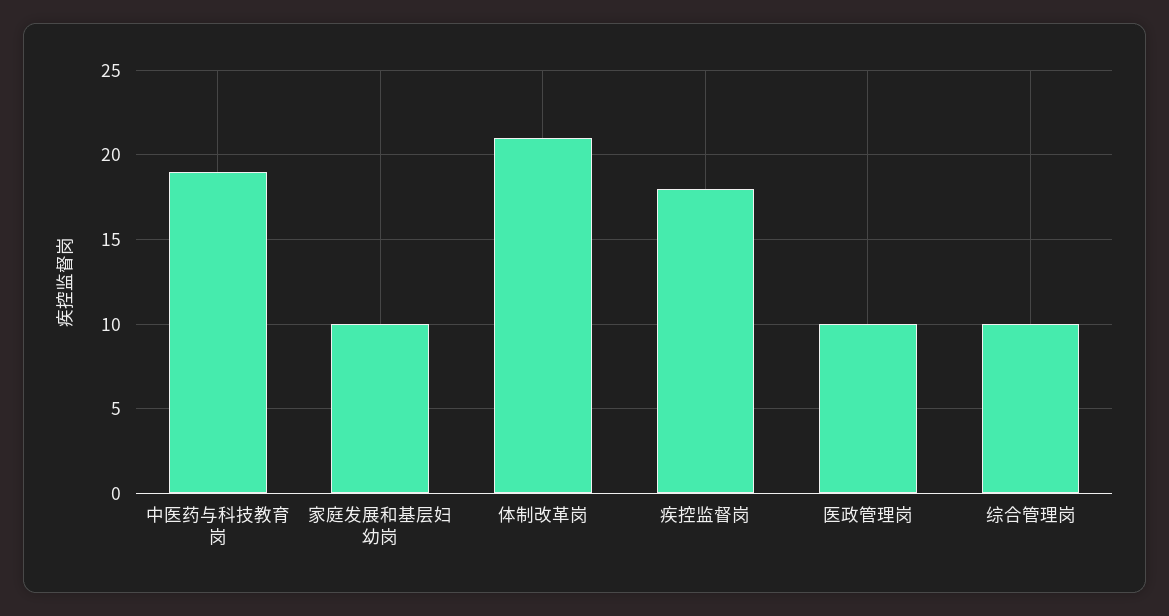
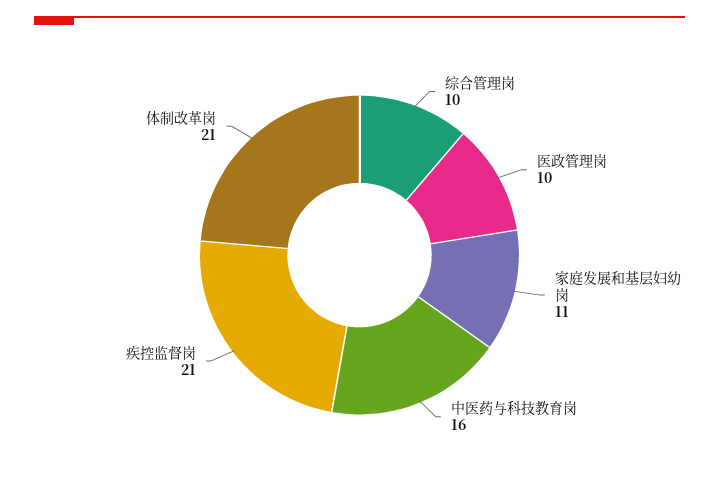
  {
-   "中医药与科技教育岗": 19,
+   "中医药与科技教育岗": 16,
-   "家庭发展和基层妇幼岗": 10,
+   "家庭发展和基层妇幼岗": 11,
    "体制改革岗": 21,
-   "疾控监督岗": 18,
+   "疾控监督岗": 21,
    "医政管理岗": 10,
    "综合管理岗": 10
  }

